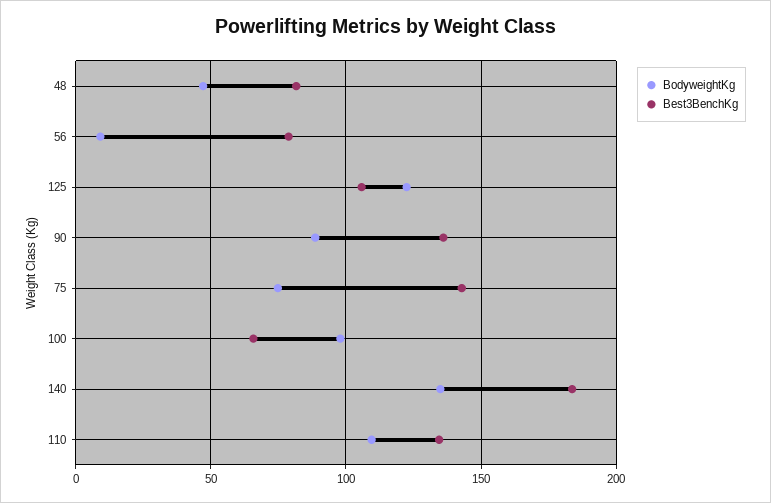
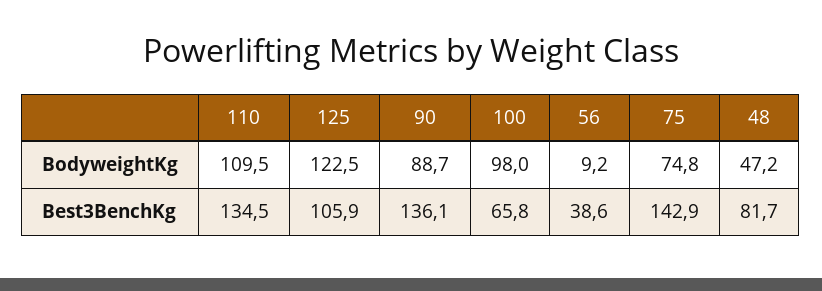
  {
    "BodyweightKg": {
      "48": 47.2,
      "56": 9.2,
      "125": 122.5,
      "90": 88.7,
      "75": 74.8,
      "100": 98,
-     "140": 135,
      "110": 109.5
    },
    "Best3BenchKg": {
      "48": 81.7,
-     "56": 80,
+     "56": 38.6,
      "125": 105.9,
      "90": 136.1,
      "75": 142.9,
      "100": 65.8,
-     "140": 185,
      "110": 134.5
    }
  }

